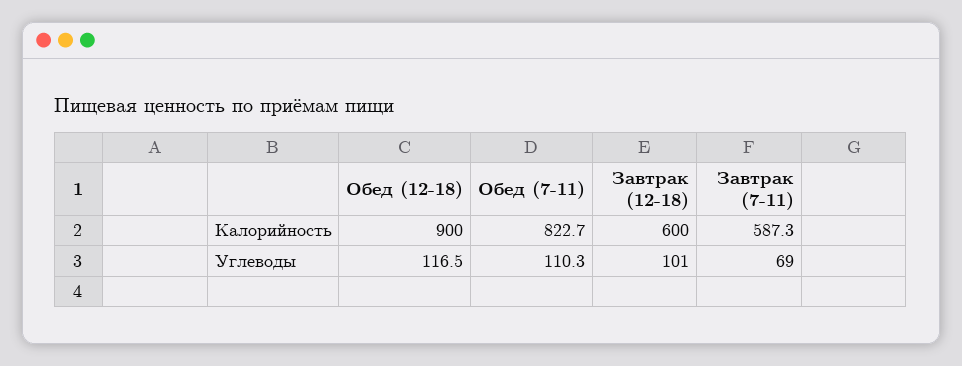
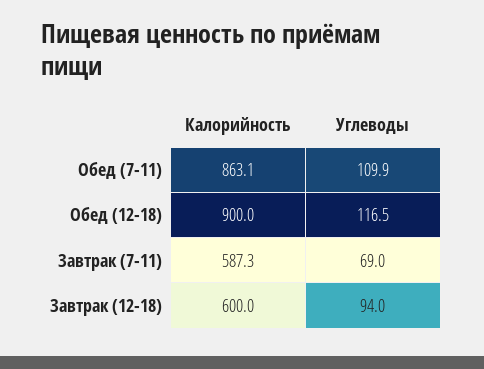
  {
    "Обед (12-18)": {
      "Калорийность": 900,
      "Углеводы": 116.5
    },
    "Обед (7-11)": {
-     "Калорийность": 822.7,
+     "Калорийность": 863.1,
-     "Углеводы": 110.3
+     "Углеводы": 109.9
    },
    "Завтрак (12-18)": {
      "Калорийность": 600,
-     "Углеводы": 101
+     "Углеводы": 94
    },
    "Завтрак (7-11)": {
      "Калорийность": 587.3,
      "Углеводы": 69
    }
  }

